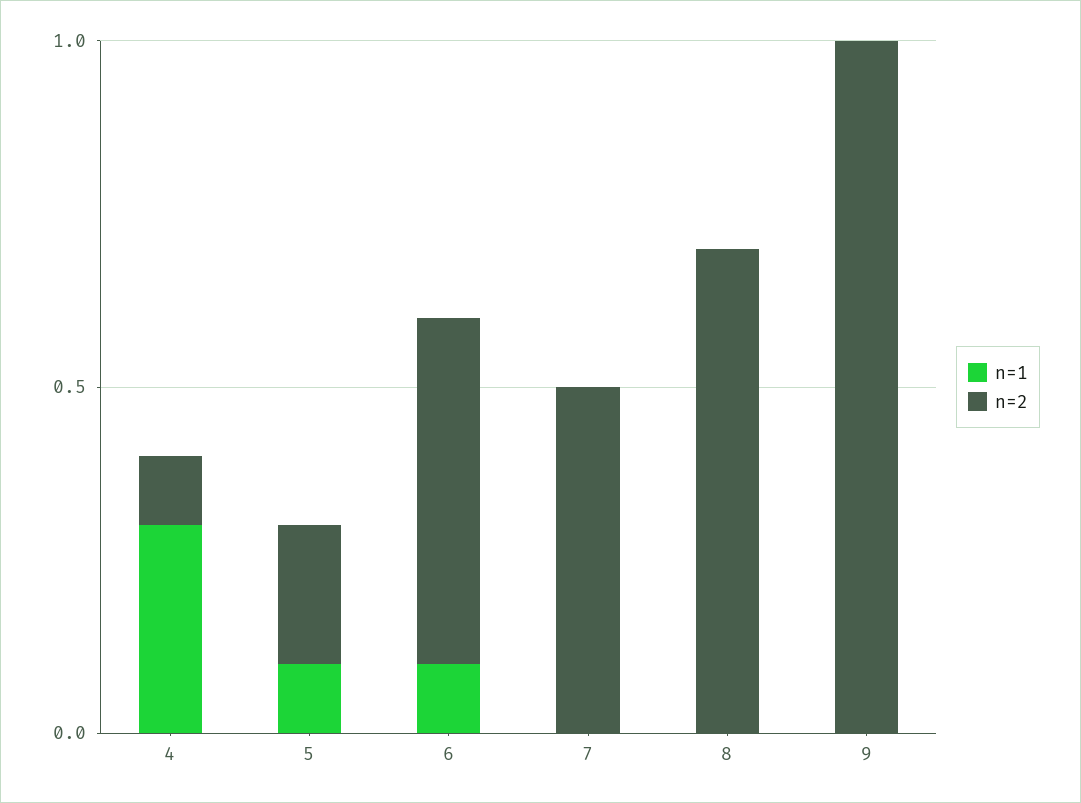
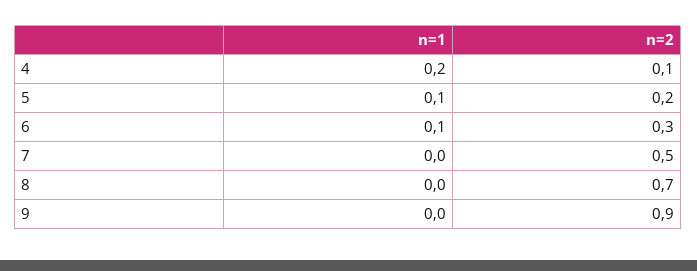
  {
    "n=1": {
-     "4": 0.3,
+     "4": 0.2,
      "5": 0.1,
      "6": 0.1,
      "7": 0,
      "8": 0,
      "9": 0
    },
    "n=2": {
      "4": 0.1,
      "5": 0.2,
-     "6": 0.5,
+     "6": 0.3,
      "7": 0.5,
      "8": 0.7,
-     "9": 1
+     "9": 0.9
    }
  }

